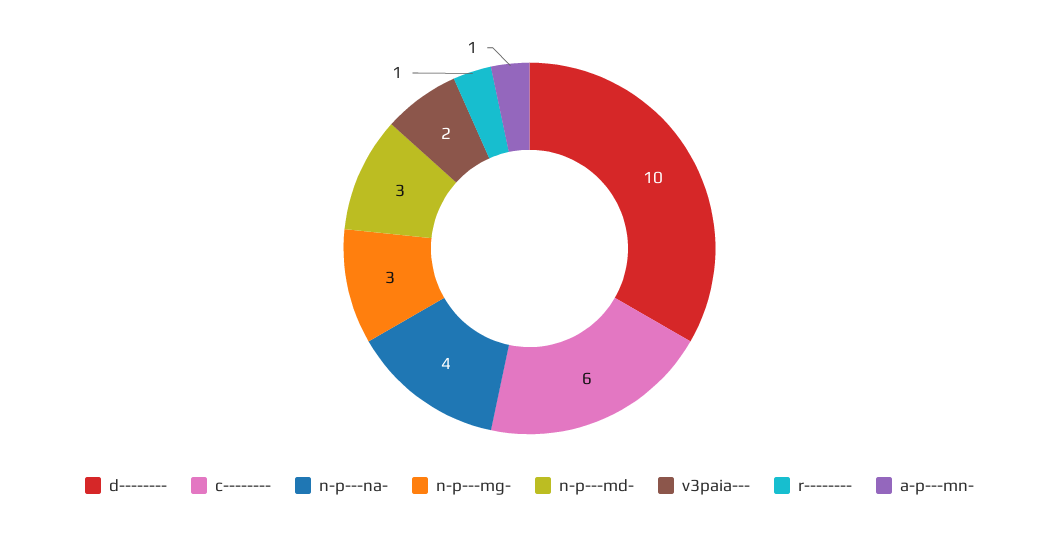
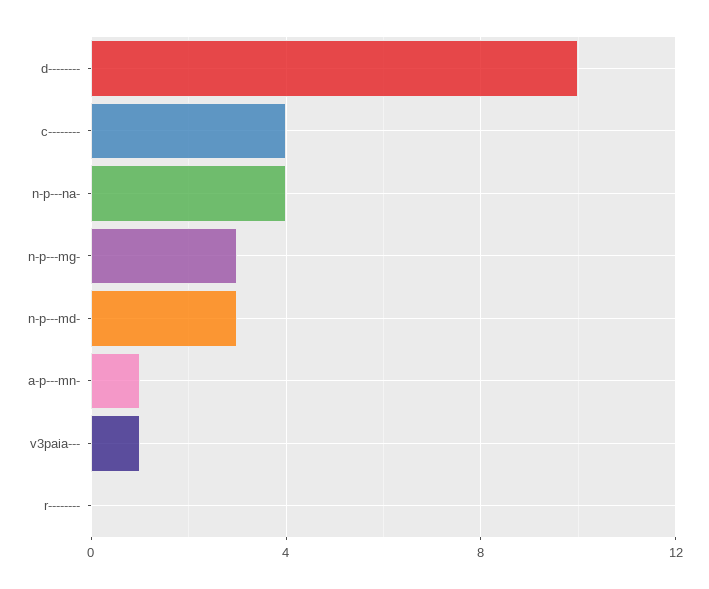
  {
    "d--------": 10,
-   "c--------": 6,
+   "c--------": 4,
    "n-p---na-": 4,
    "n-p---mg-": 3,
    "n-p---md-": 3,
-   "v3paia---": 2,
+   "v3paia---": 1,
-   "r--------": 1,
+   "r--------": 0,
    "a-p---mn-": 1
  }

